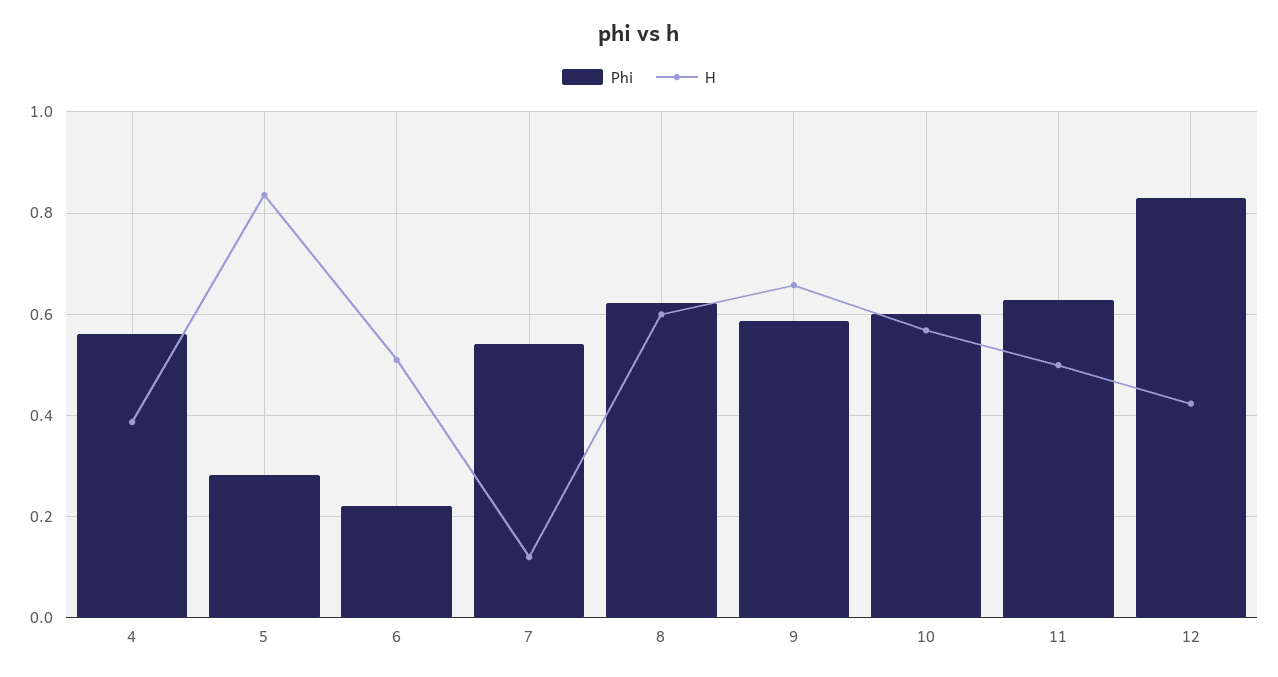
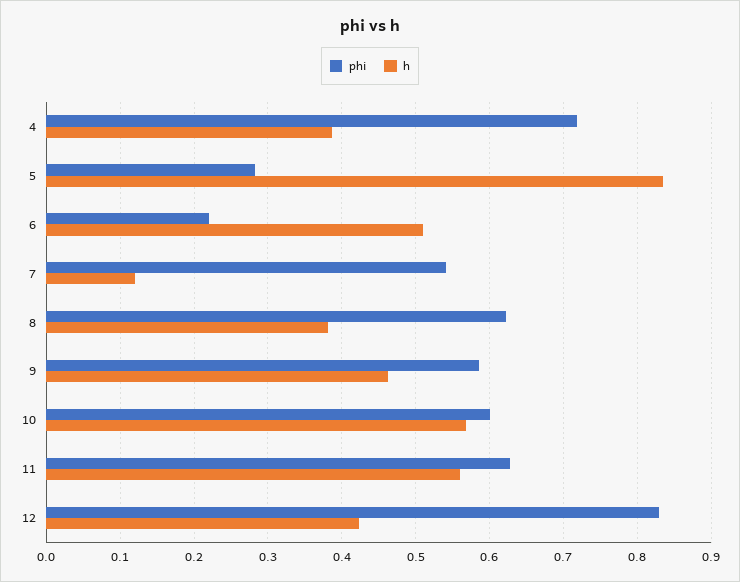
  {
    "Phi": {
-     "4": 0.56,
+     "4": 0.72,
      "5": 0.28,
      "6": 0.22,
      "7": 0.54,
      "8": 0.62,
      "9": 0.59,
      "10": 0.6,
      "11": 0.63,
      "12": 0.83
    },
    "H": {
      "4": 0.39,
      "5": 0.84,
      "6": 0.51,
      "7": 0.12,
-     "8": 0.6,
+     "8": 0.38,
-     "9": 0.66,
+     "9": 0.46,
      "10": 0.57,
-     "11": 0.5,
+     "11": 0.56,
      "12": 0.42
    }
  }

